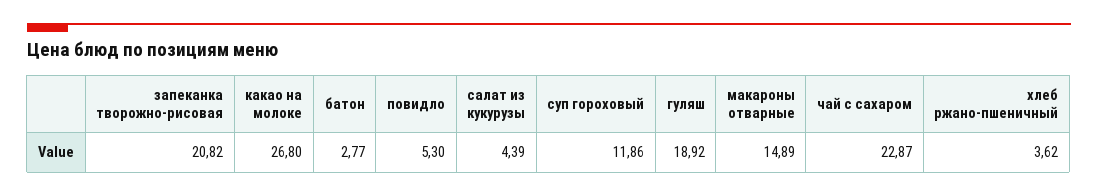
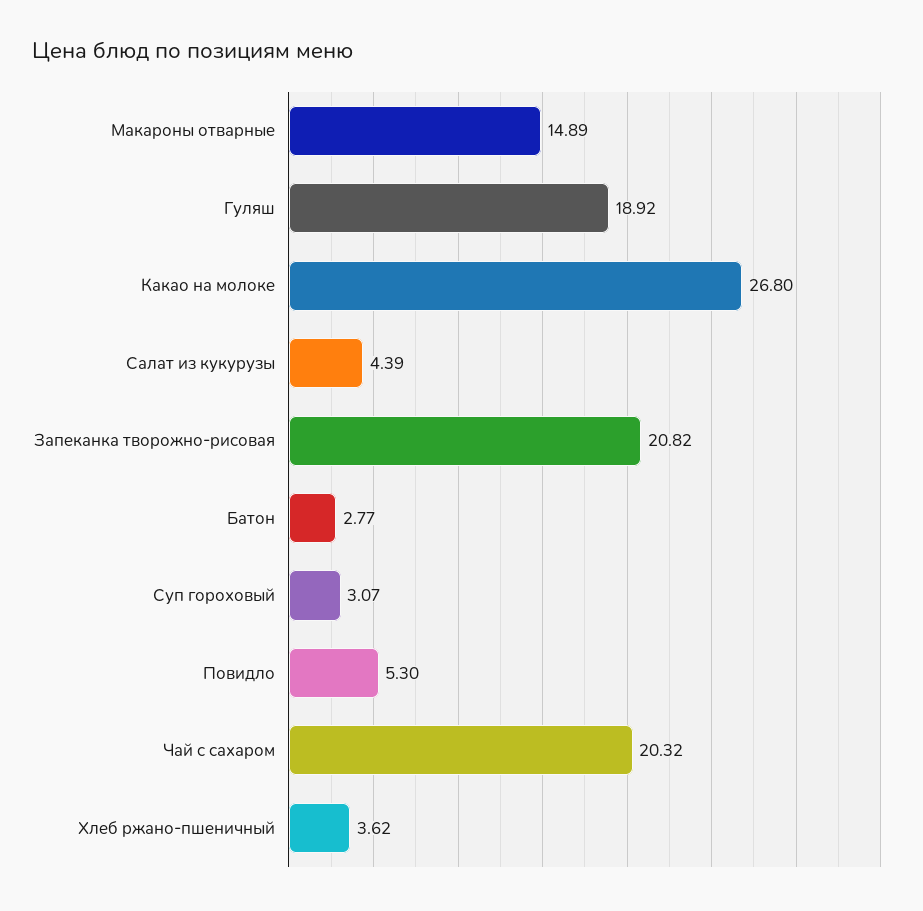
  {
    "запеканка творожно-рисовая": 20.82,
    "какао на молоке": 26.8,
    "батон": 2.77,
    "повидло": 5.3,
    "салат из кукурузы": 4.39,
-   "суп гороховый": 11.86,
+   "суп гороховый": 3.07,
    "гуляш": 18.92,
    "макароны отварные": 14.89,
-   "чай с сахаром": 22.87,
+   "чай с сахаром": 20.32,
    "хлеб ржано-пшеничный": 3.62
  }

